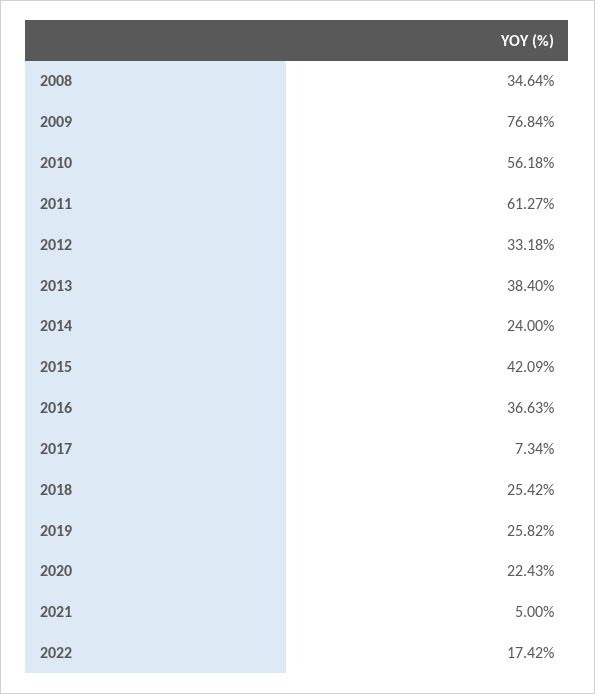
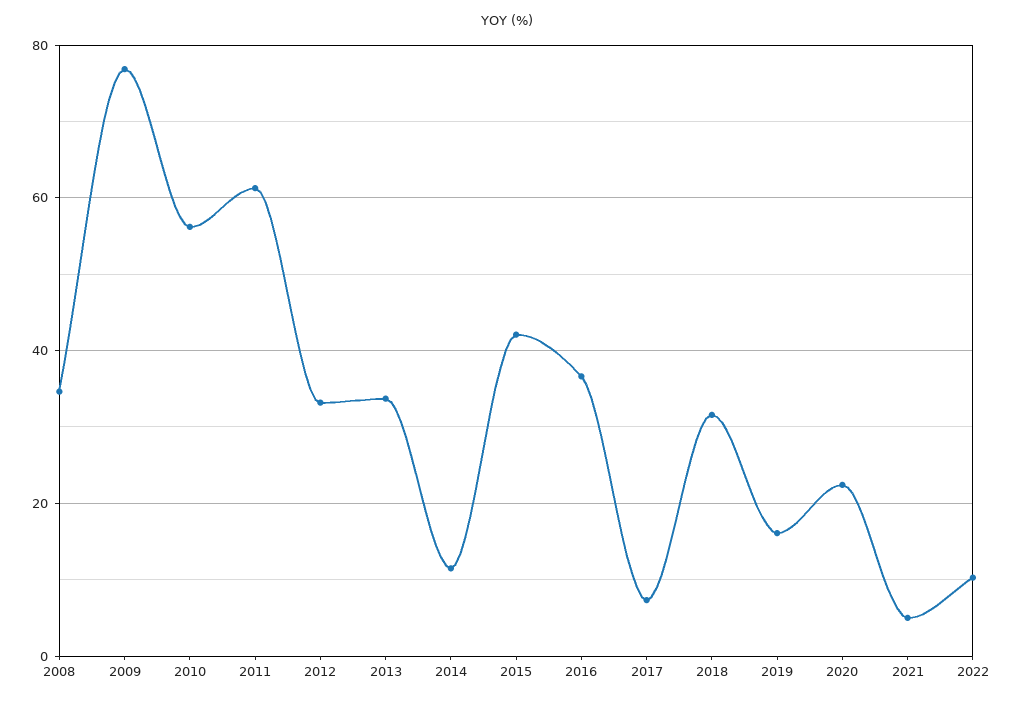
  {
    "2008": 34.64,
    "2009": 76.84,
    "2010": 56.18,
    "2011": 61.27,
    "2012": 33.18,
-   "2013": 38.4,
+   "2013": 34,
-   "2014": 24,
+   "2014": 12,
    "2015": 42.09,
    "2016": 36.63,
    "2017": 7.34,
-   "2018": 25.42,
+   "2018": 32,
-   "2019": 25.82,
+   "2019": 16,
    "2020": 22.43,
    "2021": 5,
-   "2022": 17.42
+   "2022": 10
  }

